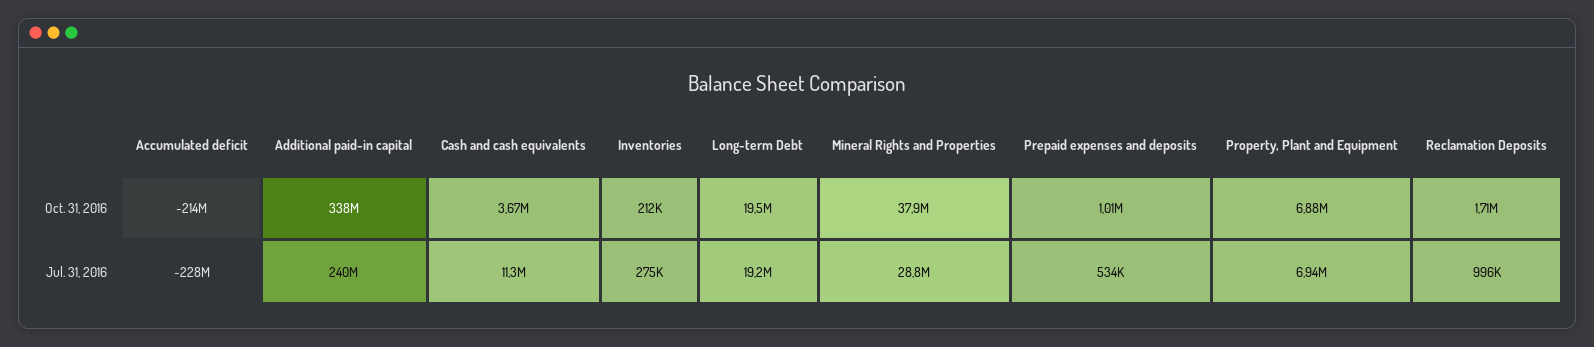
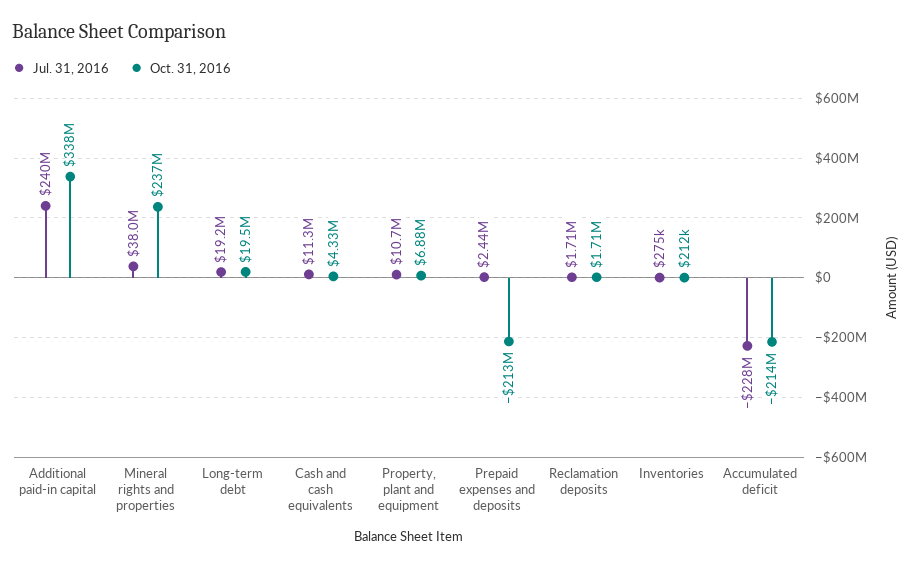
  {
    "Oct. 31, 2016": {
      "Accumulated deficit": -214000000,
      "Additional paid-in capital": 338000000,
-     "Cash and cash equivalents": 3670000,
+     "Cash and cash equivalents": 4330000,
      "Inventories": 212000,
      "Long-term Debt": 19500000,
-     "Mineral Rights and Properties": 37900000,
+     "Mineral Rights and Properties": 237000000,
-     "Prepaid expenses and deposits": 1010000,
+     "Prepaid expenses and deposits": -213000000,
      "Property, Plant and Equipment": 6880000,
      "Reclamation Deposits": 1710000
    },
    "Jul. 31, 2016": {
      "Accumulated deficit": -228000000,
      "Additional paid-in capital": 240000000,
      "Cash and cash equivalents": 11300000,
      "Inventories": 275000,
      "Long-term Debt": 19200000,
-     "Mineral Rights and Properties": 28800000,
+     "Mineral Rights and Properties": 38000000,
-     "Prepaid expenses and deposits": 534000,
+     "Prepaid expenses and deposits": 2440000,
-     "Property, Plant and Equipment": 6940000,
+     "Property, Plant and Equipment": 10700000,
-     "Reclamation Deposits": 996000
+     "Reclamation Deposits": 1710000
    }
  }

